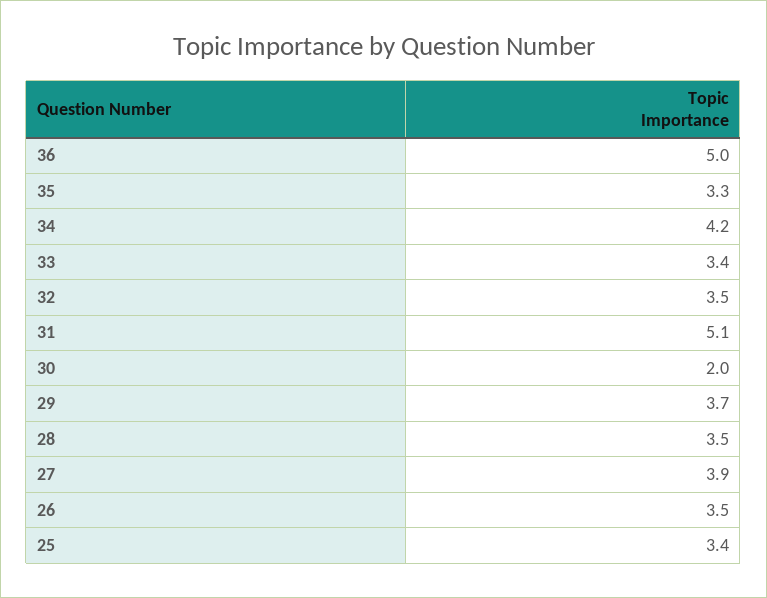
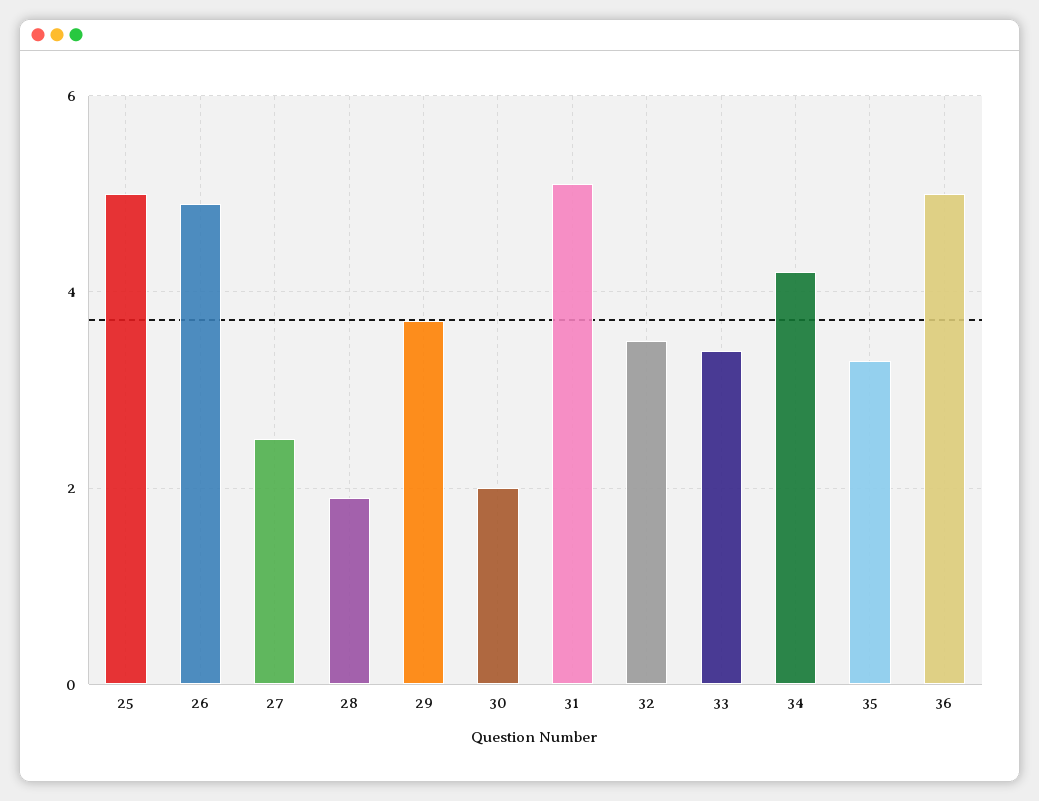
  {
    "36": 5,
    "35": 3.3,
    "34": 4.2,
    "33": 3.4,
    "32": 3.5,
    "31": 5.1,
    "30": 2,
    "29": 3.7,
-   "28": 3.5,
+   "28": 2,
-   "27": 3.9,
+   "27": 2.5,
-   "26": 3.5,
+   "26": 5,
-   "25": 3.4
+   "25": 5
  }

